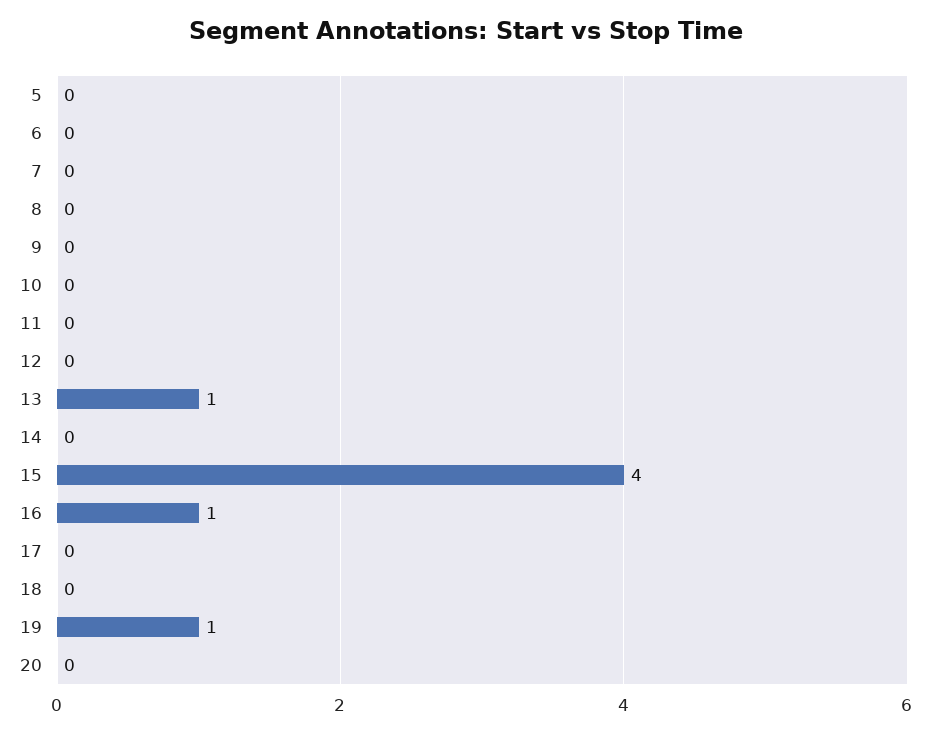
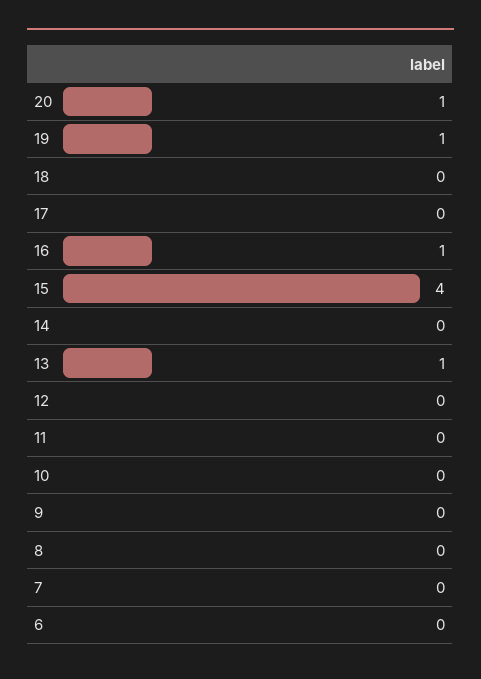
  {
-   "5": 0,
    "6": 0,
    "7": 0,
    "8": 0,
    "9": 0,
    "10": 0,
    "11": 0,
    "12": 0,
    "13": 1,
    "14": 0,
    "15": 4,
    "16": 1,
    "17": 0,
    "18": 0,
    "19": 1,
-   "20": 0
+   "20": 1
  }

